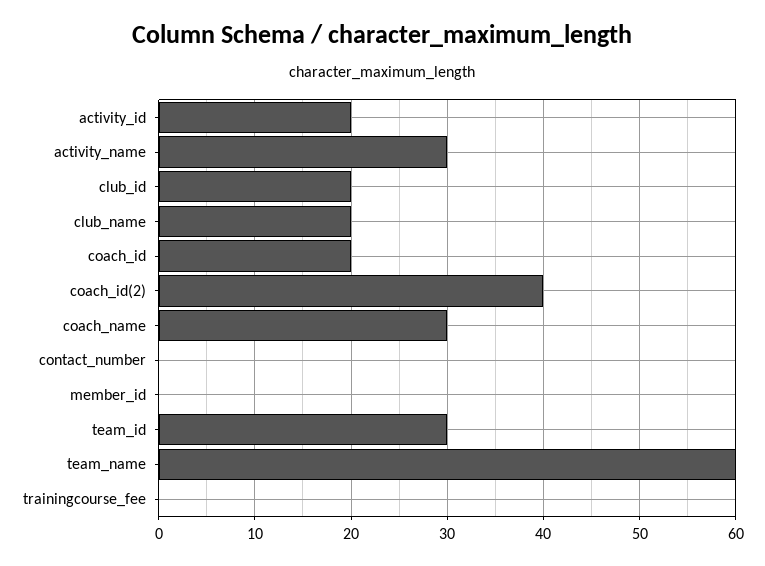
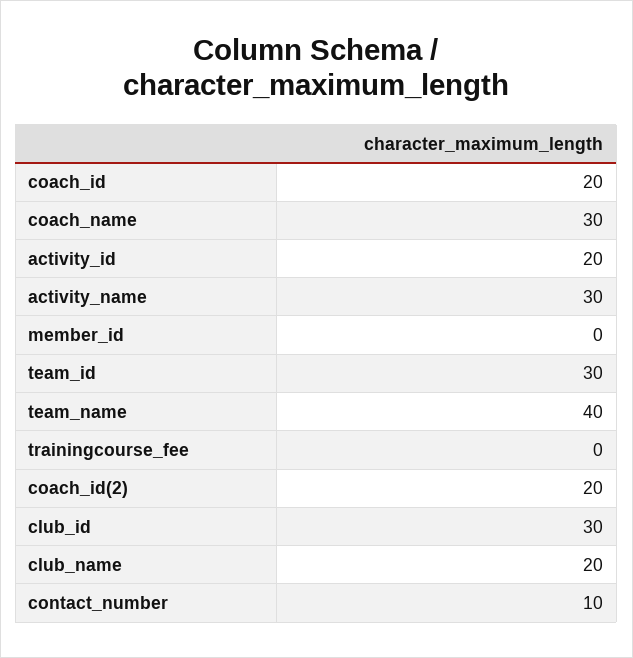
  {
    "activity_id": 20,
    "activity_name": 30,
-   "club_id": 20,
+   "club_id": 30,
    "club_name": 20,
    "coach_id": 20,
-   "coach_id(2)": 40,
+   "coach_id(2)": 20,
    "coach_name": 30,
-   "contact_number": 0,
+   "contact_number": 10,
    "member_id": 0,
    "team_id": 30,
-   "team_name": 60,
+   "team_name": 40,
    "trainingcourse_fee": 0
  }

